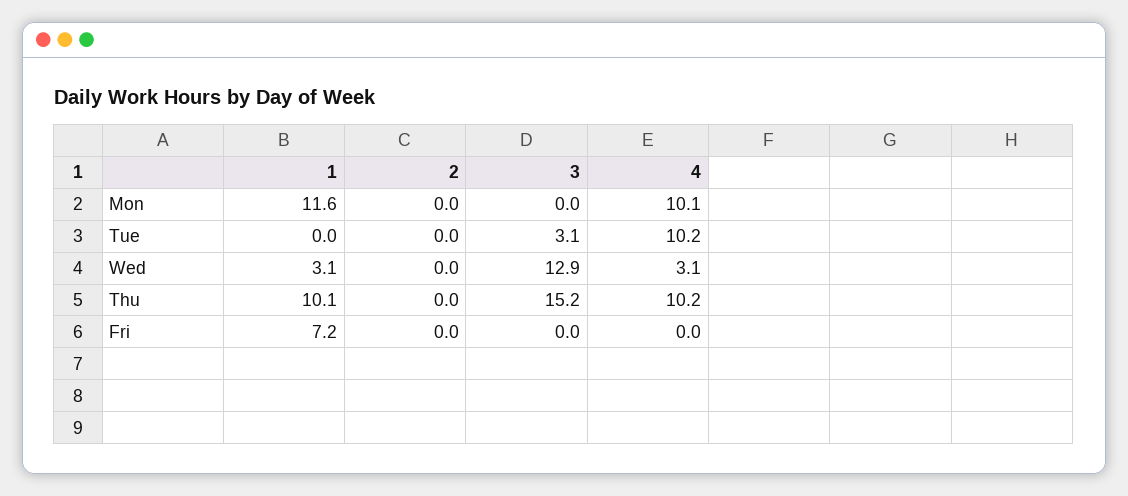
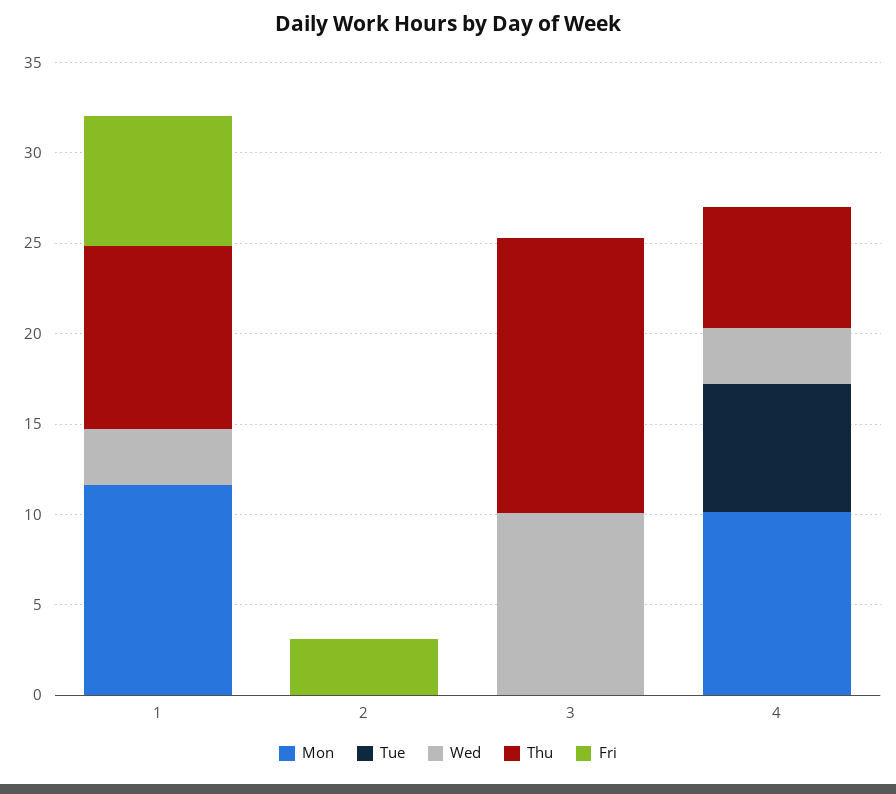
  {
    "Mon": {
      "1": 11.6,
      "2": 0,
      "3": 0,
      "4": 10.1
    },
    "Tue": {
      "1": 0,
      "2": 0,
-     "3": 3.1,
+     "3": 0,
-     "4": 10.2
+     "4": 7
    },
    "Wed": {
      "1": 3.1,
      "2": 0,
-     "3": 12.9,
+     "3": 10,
      "4": 3.1
    },
    "Thu": {
      "1": 10.1,
      "2": 0,
      "3": 15.2,
-     "4": 10.2
+     "4": 7
    },
    "Fri": {
      "1": 7.2,
-     "2": 0,
+     "2": 3,
      "3": 0,
      "4": 0
    }
  }

